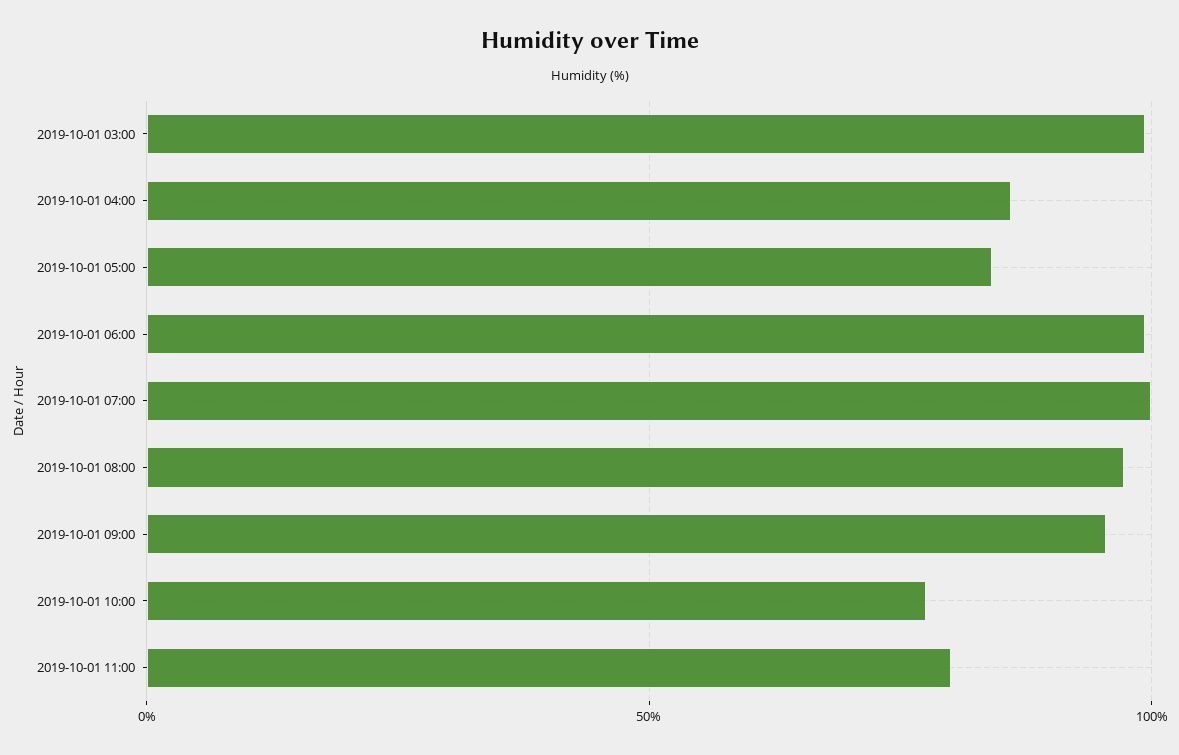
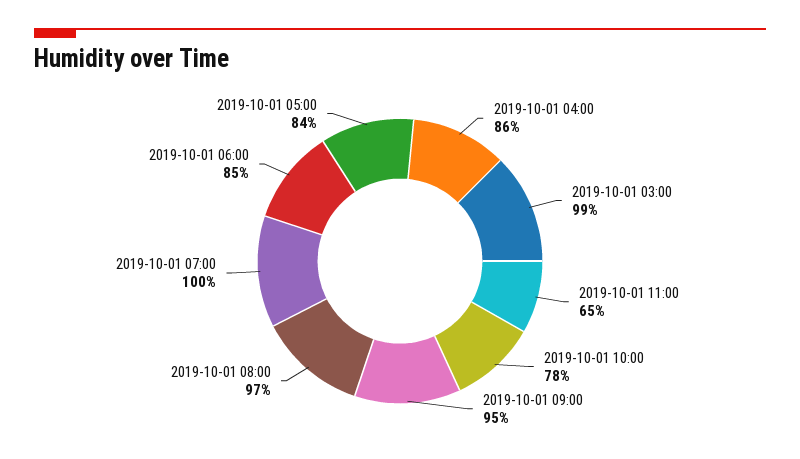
  {
    "2019-10-01 03:00": 99,
    "2019-10-01 04:00": 86,
    "2019-10-01 05:00": 84,
-   "2019-10-01 06:00": 100,
+   "2019-10-01 06:00": 85,
    "2019-10-01 07:00": 100,
    "2019-10-01 08:00": 97,
    "2019-10-01 09:00": 95,
    "2019-10-01 10:00": 78,
-   "2019-10-01 11:00": 80
+   "2019-10-01 11:00": 65
  }

